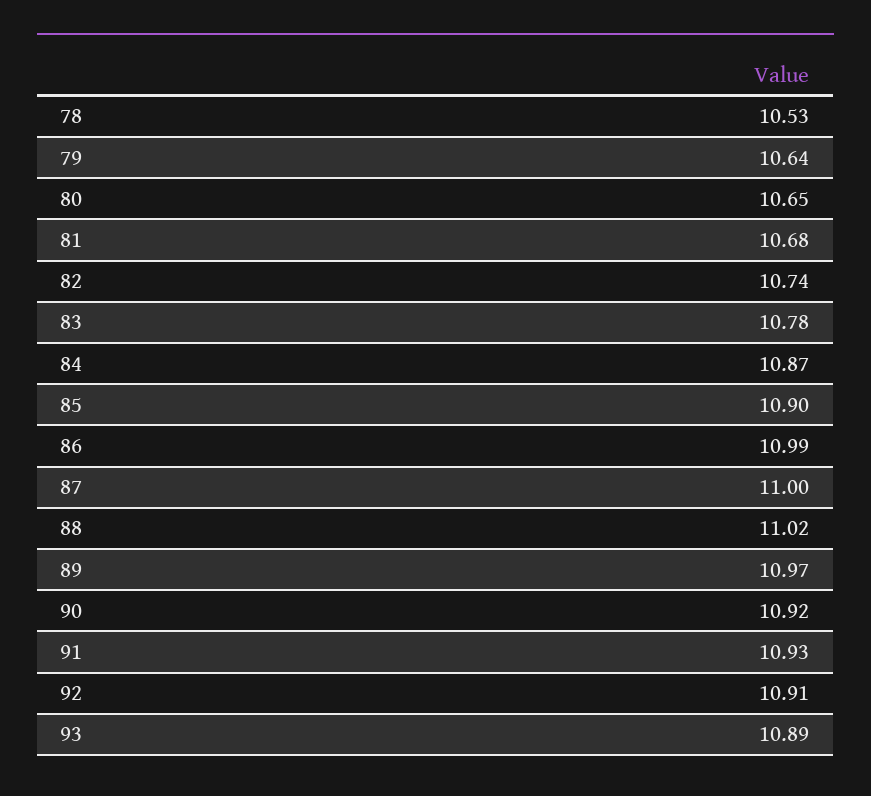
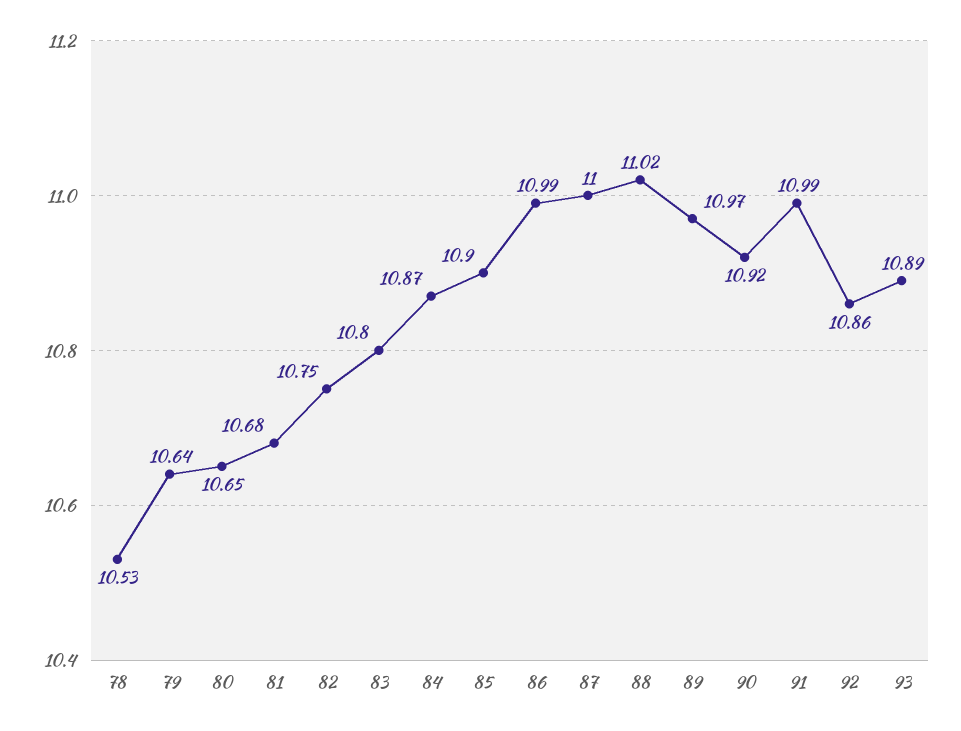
  {
    "78": 10.53,
    "79": 10.64,
    "80": 10.65,
    "81": 10.68,
-   "82": 10.74,
+   "82": 10.75,
-   "83": 10.78,
+   "83": 10.8,
    "84": 10.87,
    "85": 10.9,
    "86": 10.99,
    "87": 11,
    "88": 11.02,
    "89": 10.97,
    "90": 10.92,
-   "91": 10.93,
+   "91": 10.99,
-   "92": 10.91,
+   "92": 10.86,
    "93": 10.89
  }

